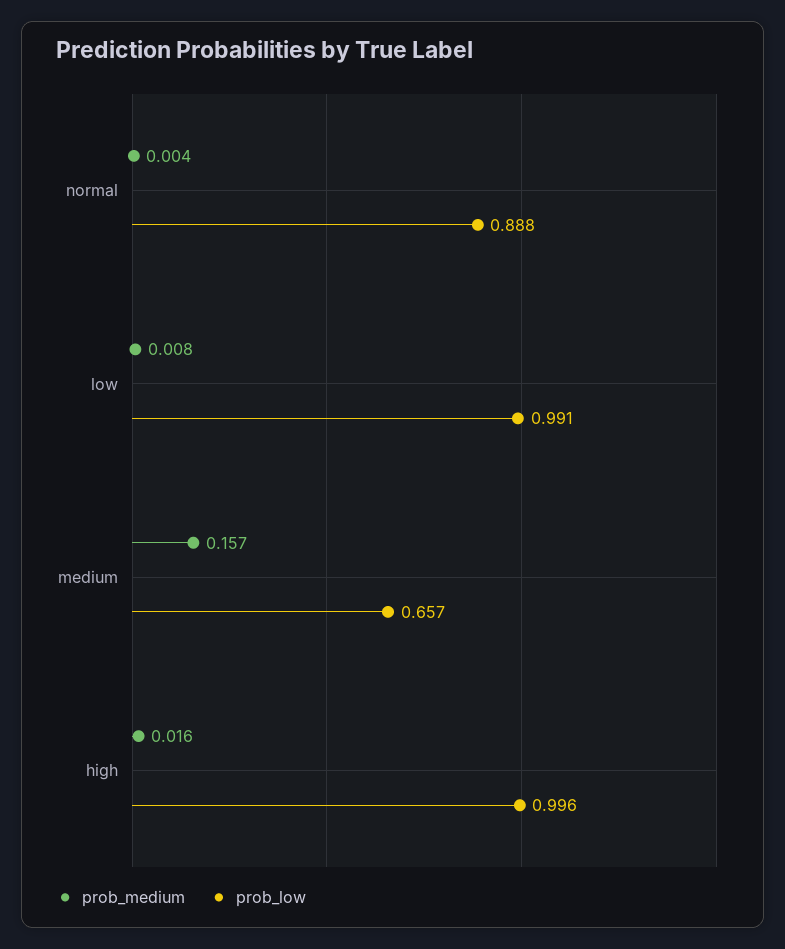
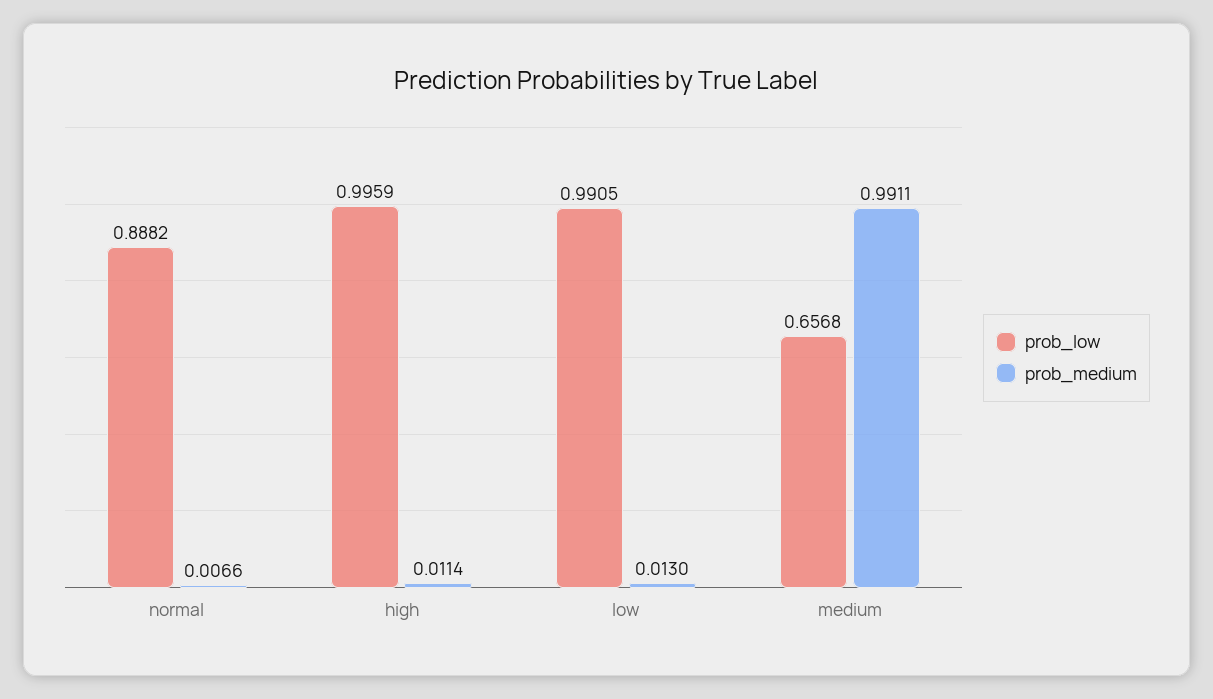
  {
    "prob_medium": {
-     "normal": 0.004,
+     "normal": 0.0066,
-     "low": 0.008,
+     "low": 0.013,
-     "medium": 0.157,
+     "medium": 0.9911,
-     "high": 0.016
+     "high": 0.0114
    },
    "prob_low": {
      "normal": 0.8882,
      "low": 0.9905,
      "medium": 0.6568,
      "high": 0.9959
    }
  }

